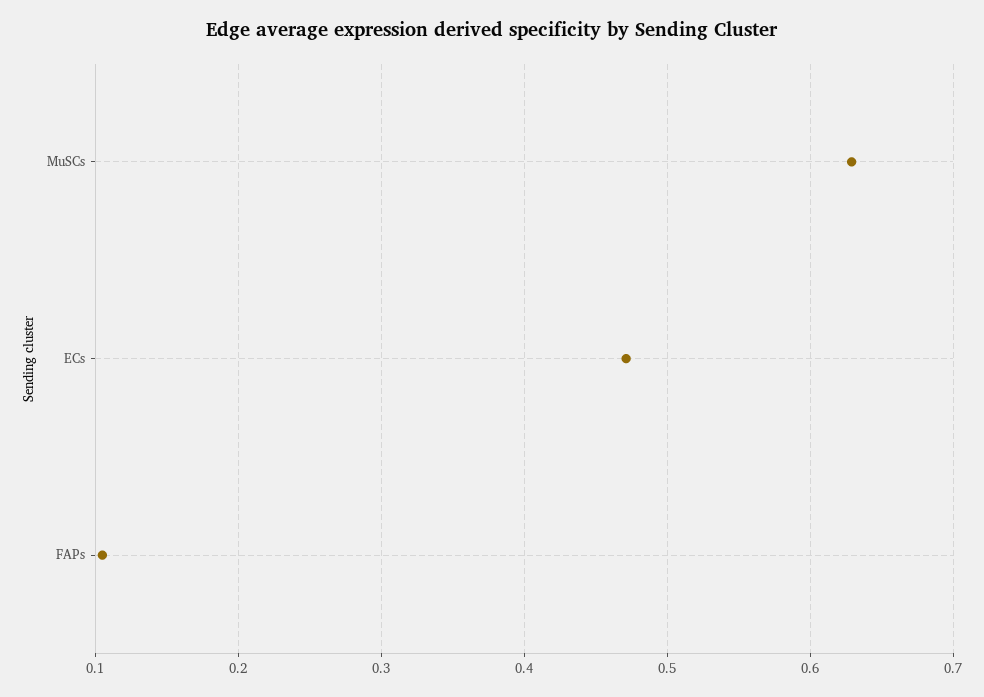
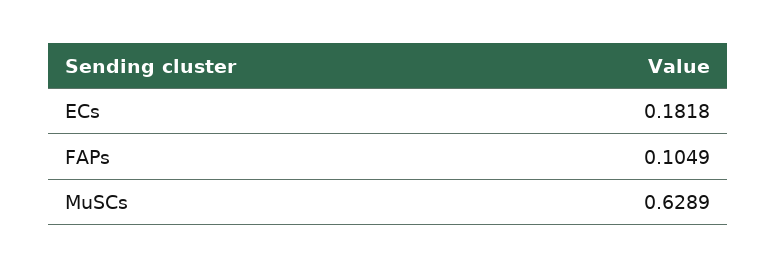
  {
    "MuSCs": 0.6289,
-   "ECs": 0.47,
+   "ECs": 0.1818,
    "FAPs": 0.1049
  }

